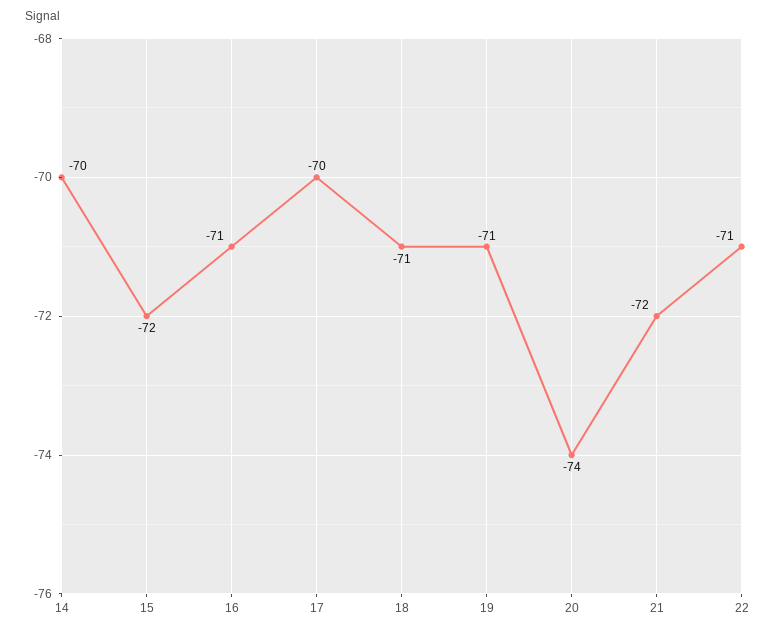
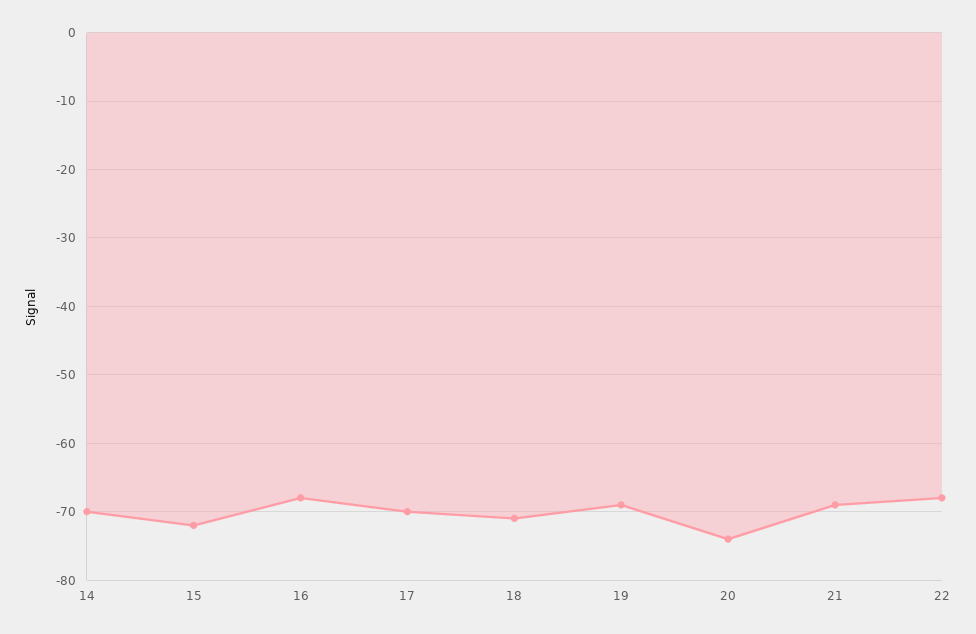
  {
    "14": -70,
    "15": -72,
-   "16": -71,
+   "16": -68,
    "17": -70,
    "18": -71,
-   "19": -71,
+   "19": -69,
    "20": -74,
-   "21": -72,
+   "21": -69,
-   "22": -71
+   "22": -68
  }

